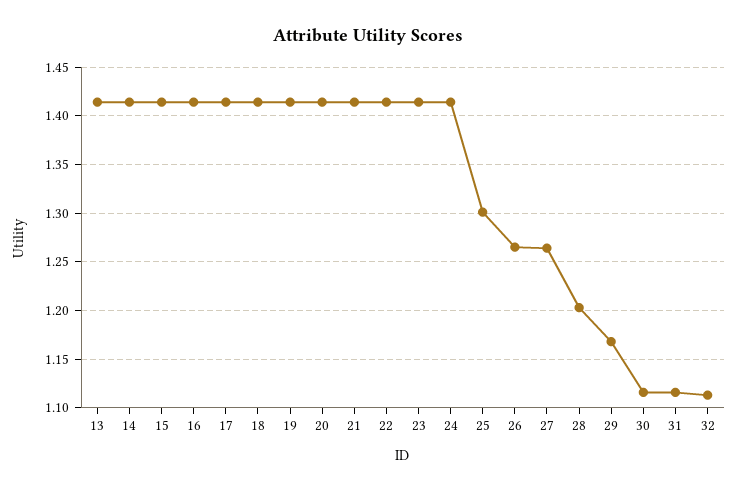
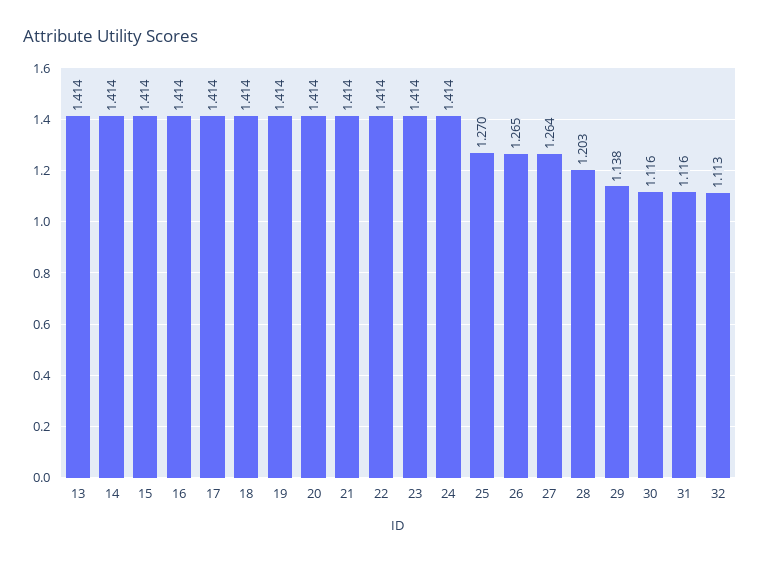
  {
    "13": 1.414,
    "14": 1.414,
    "15": 1.414,
    "16": 1.414,
    "17": 1.414,
    "18": 1.414,
    "19": 1.414,
    "20": 1.414,
    "21": 1.414,
    "22": 1.414,
    "23": 1.414,
    "24": 1.414,
-   "25": 1.3,
+   "25": 1.27,
    "26": 1.265,
    "27": 1.264,
    "28": 1.203,
-   "29": 1.17,
+   "29": 1.138,
    "30": 1.116,
    "31": 1.116,
    "32": 1.113
  }

